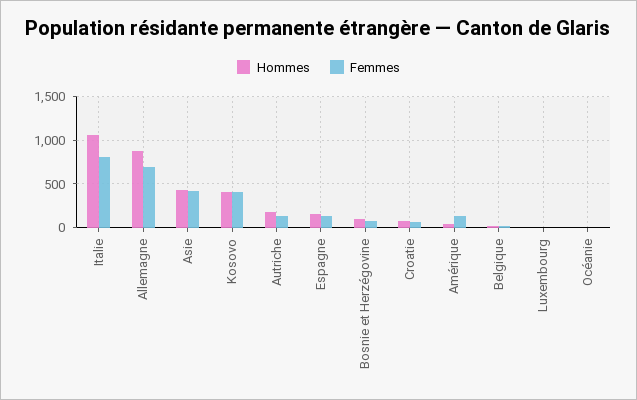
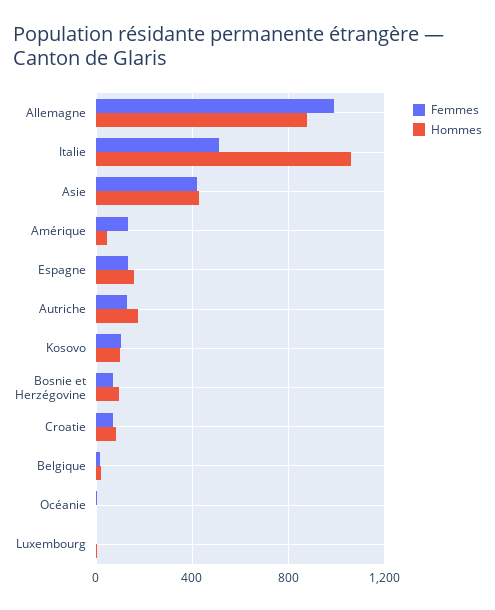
  {
    "Hommes": {
      "Italie": 1050,
      "Allemagne": 900,
      "Asie": 450,
-     "Kosovo": 400,
+     "Kosovo": 100,
      "Autriche": 150,
      "Espagne": 150,
      "Bosnie et Herzégovine": 100,
      "Croatie": 100,
      "Amérique": 50,
      "Belgique": 0,
      "Luxembourg": 0,
      "Océanie": 0
    },
    "Femmes": {
-     "Italie": 800,
+     "Italie": 500,
-     "Allemagne": 700,
+     "Allemagne": 1000,
      "Asie": 400,
-     "Kosovo": 400,
+     "Kosovo": 100,
      "Autriche": 150,
      "Espagne": 150,
      "Bosnie et Herzégovine": 50,
      "Croatie": 50,
      "Amérique": 150,
      "Belgique": 0,
      "Luxembourg": 0,
      "Océanie": 0
    }
  }

